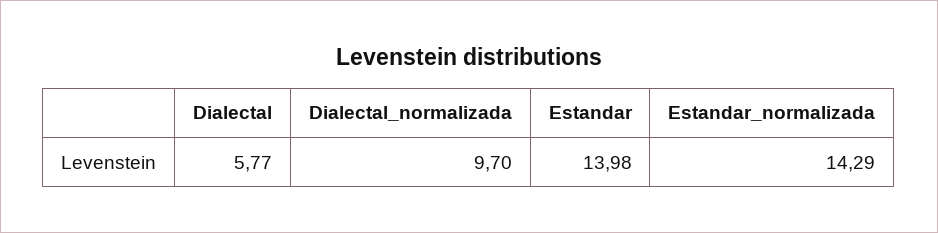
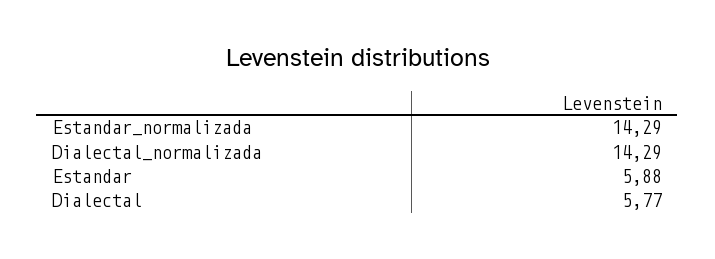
  {
    "Dialectal": 5.77,
-   "Dialectal_normalizada": 9.7,
+   "Dialectal_normalizada": 14.29,
-   "Estandar": 13.98,
+   "Estandar": 5.88,
    "Estandar_normalizada": 14.29
  }

